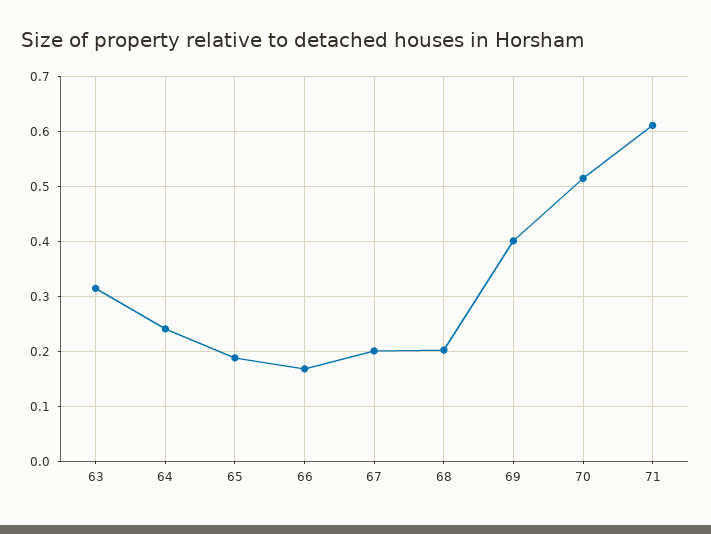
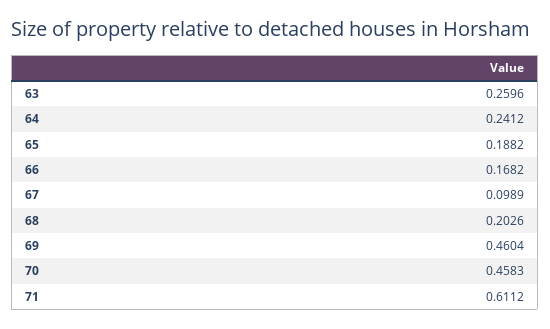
  {
-   "63": 0.32,
+   "63": 0.2596,
    "64": 0.2412,
    "65": 0.1882,
    "66": 0.1682,
-   "67": 0.2,
+   "67": 0.0989,
    "68": 0.2026,
-   "69": 0.4,
+   "69": 0.4604,
-   "70": 0.52,
+   "70": 0.4583,
    "71": 0.6112
  }

